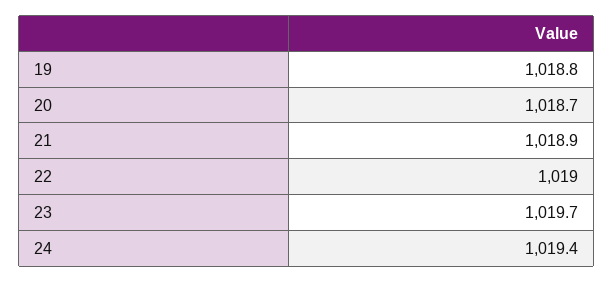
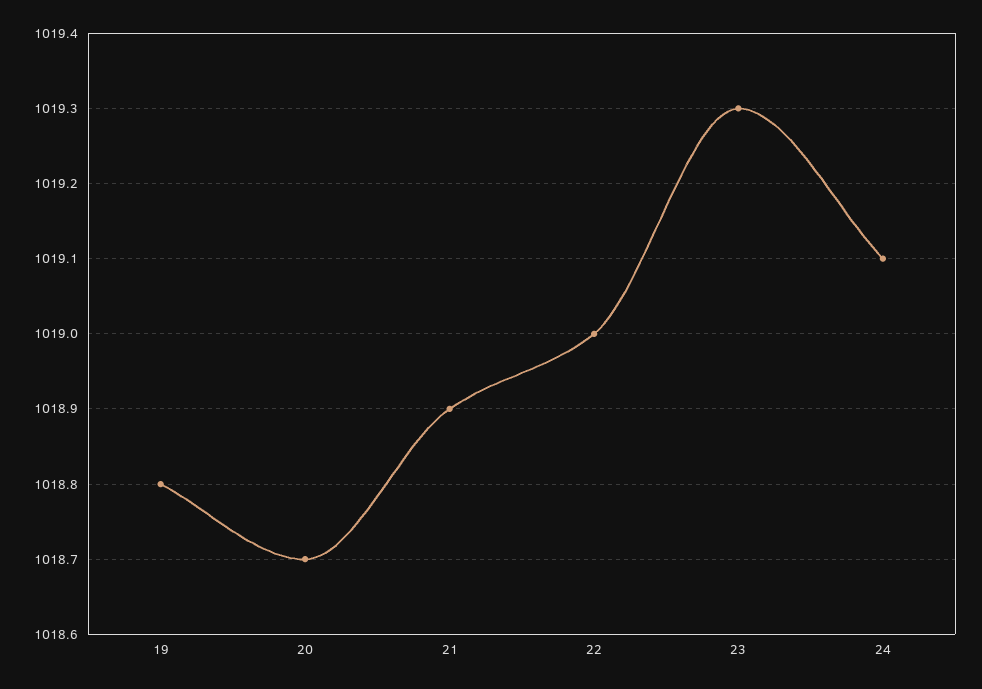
  {
    "19": 1018.8,
    "20": 1018.7,
    "21": 1018.9,
    "22": 1019,
-   "23": 1019.7,
+   "23": 1019.3,
-   "24": 1019.4
+   "24": 1019.1
  }

